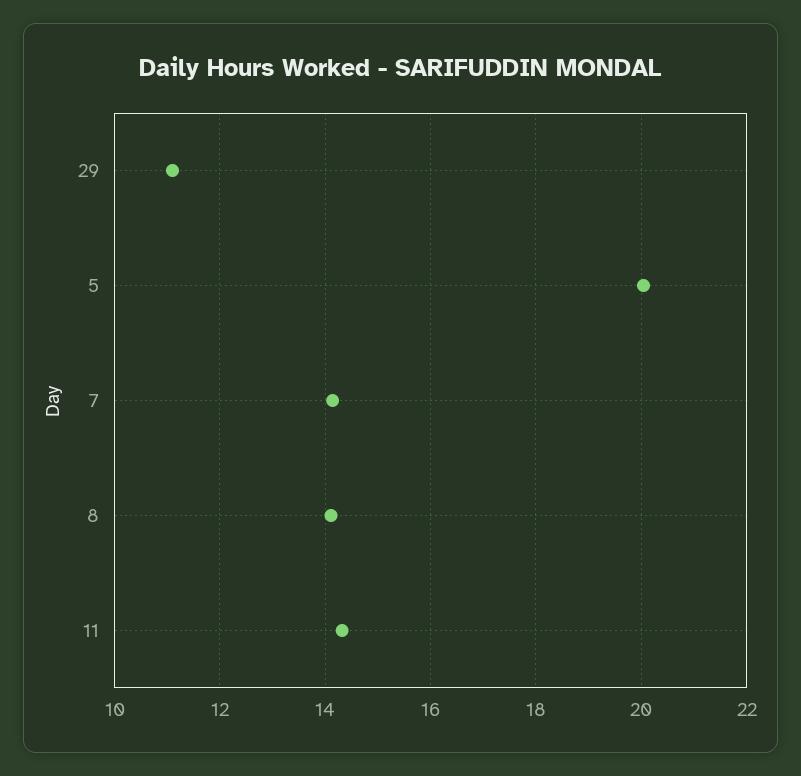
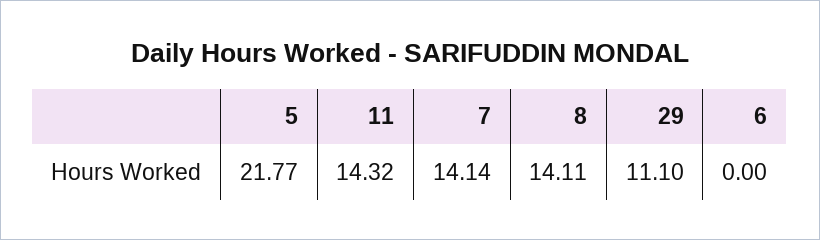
  {
    "29": 11.1,
-   "5": 20,
+   "5": 21.77,
    "7": 14.14,
    "8": 14.11,
-   "11": 14.32
+   "11": 14.32,
+   "6": 0
  }

